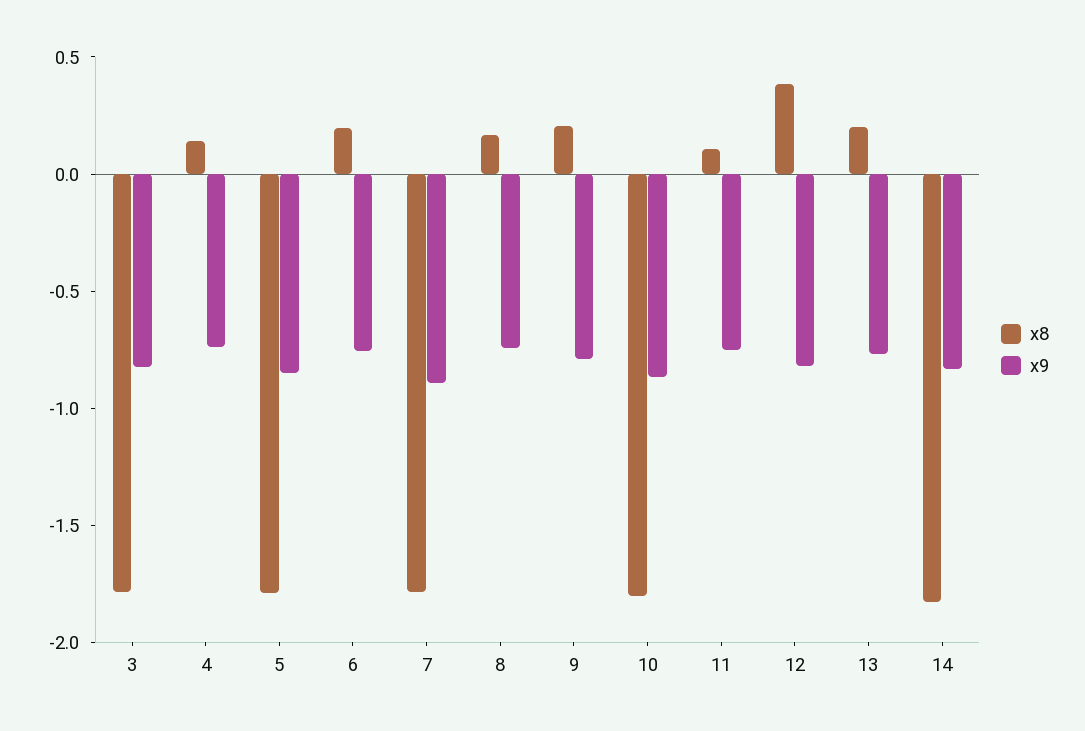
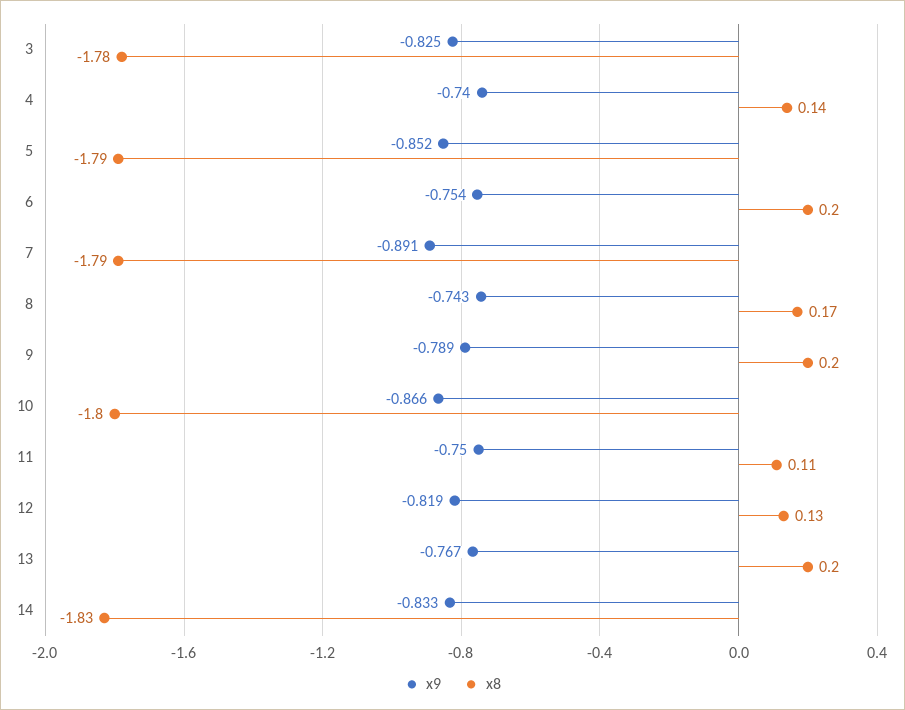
  {
    "x8": {
      "3": -1.78,
      "4": 0.14,
      "5": -1.79,
      "6": 0.2,
      "7": -1.79,
      "8": 0.17,
      "9": 0.2,
      "10": -1.8,
      "11": 0.11,
-     "12": 0.4,
+     "12": 0.13,
      "13": 0.2,
      "14": -1.83
    },
    "x9": {
      "3": -0.825,
      "4": -0.74,
      "5": -0.852,
      "6": -0.754,
      "7": -0.891,
      "8": -0.743,
      "9": -0.789,
      "10": -0.866,
      "11": -0.75,
      "12": -0.819,
      "13": -0.767,
      "14": -0.833
    }
  }

